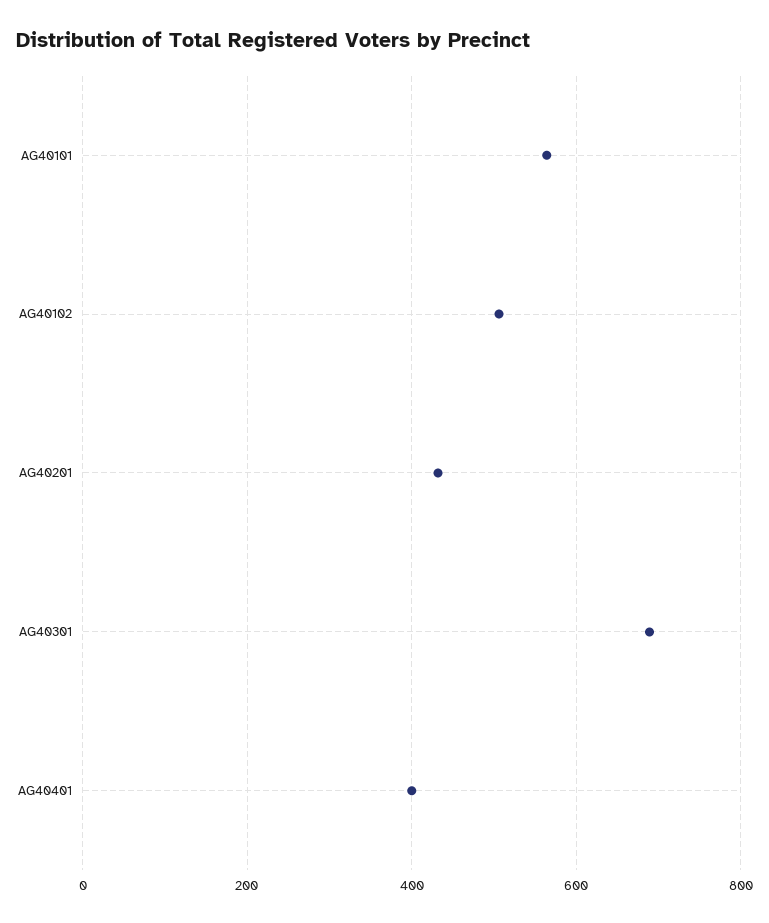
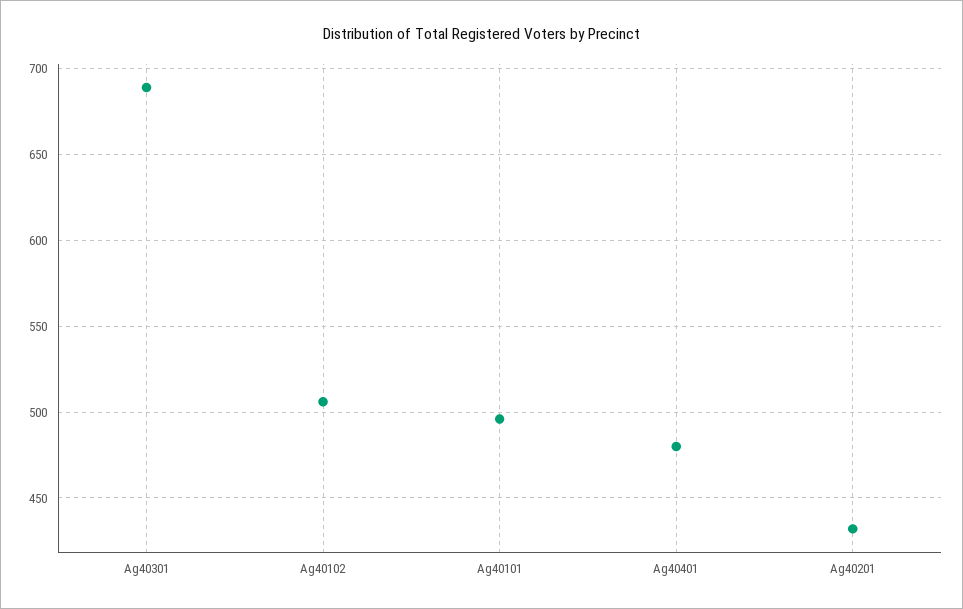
  {
-   "AG40101": 560,
+   "AG40101": 495,
    "AG40102": 505,
    "AG40201": 430,
    "AG40301": 690,
-   "AG40401": 400
+   "AG40401": 480
  }

